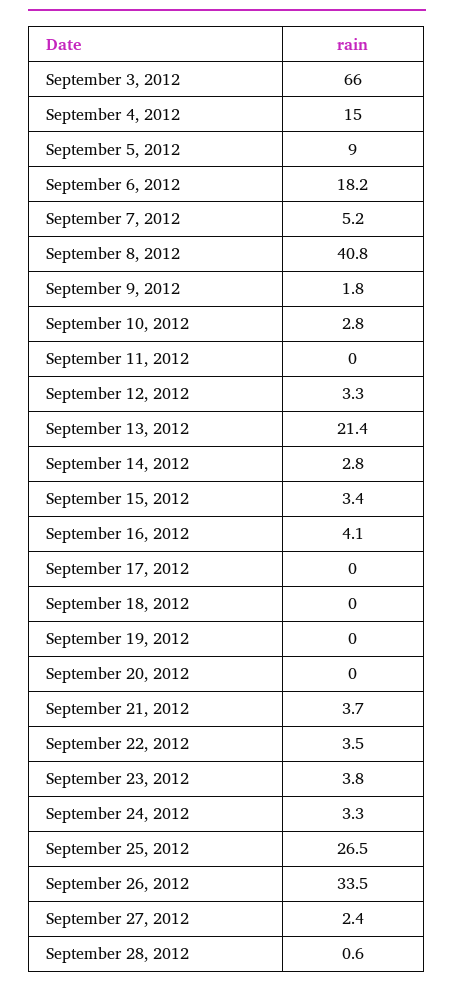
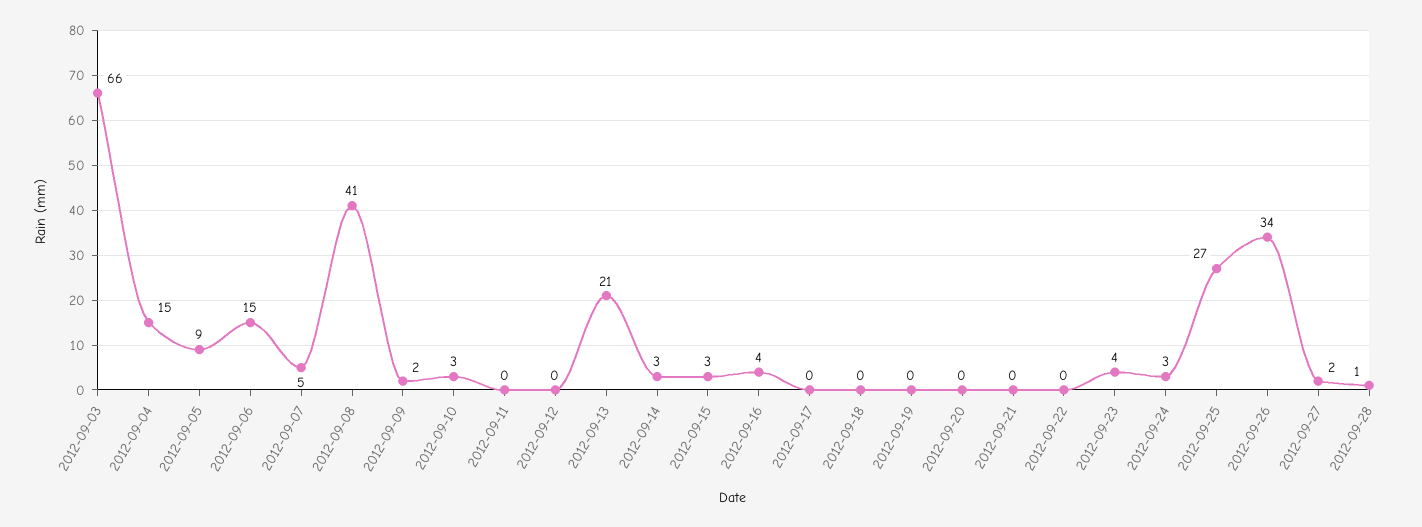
  {
    "September 3, 2012": 66,
    "September 4, 2012": 15,
    "September 5, 2012": 9,
-   "September 6, 2012": 18.2,
+   "September 6, 2012": 15,
    "September 7, 2012": 5.2,
    "September 8, 2012": 40.8,
    "September 9, 2012": 1.8,
    "September 10, 2012": 2.8,
    "September 11, 2012": 0,
-   "September 12, 2012": 3.3,
+   "September 12, 2012": 0,
    "September 13, 2012": 21.4,
    "September 14, 2012": 2.8,
    "September 15, 2012": 3.4,
    "September 16, 2012": 4.1,
    "September 17, 2012": 0,
    "September 18, 2012": 0,
    "September 19, 2012": 0,
    "September 20, 2012": 0,
-   "September 21, 2012": 3.7,
+   "September 21, 2012": 0,
-   "September 22, 2012": 3.5,
+   "September 22, 2012": 0,
    "September 23, 2012": 3.8,
    "September 24, 2012": 3.3,
    "September 25, 2012": 26.5,
    "September 26, 2012": 33.5,
    "September 27, 2012": 2.4,
    "September 28, 2012": 0.6
  }

